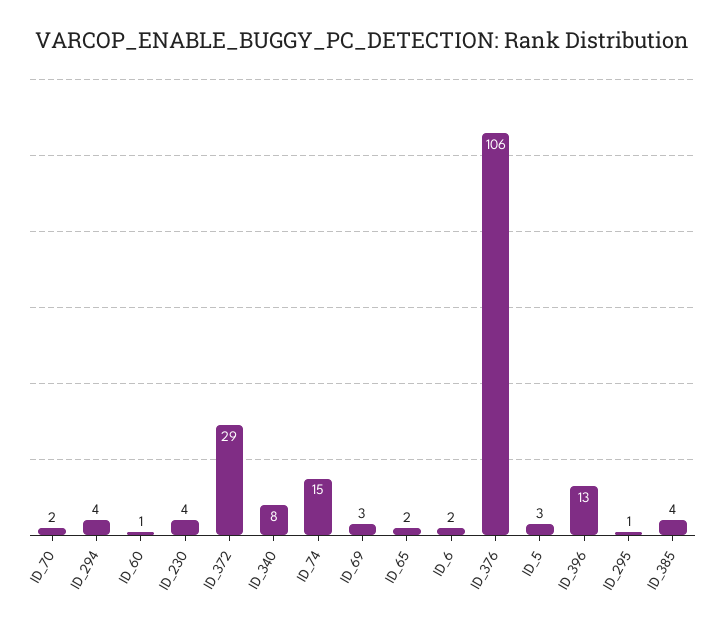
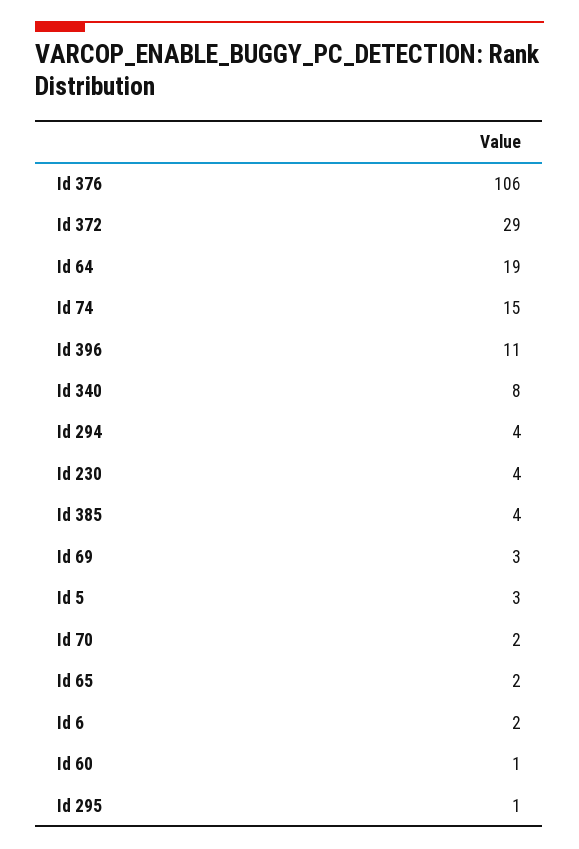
  {
    "ID_70": 2,
    "ID_294": 4,
    "ID_60": 1,
    "ID_230": 4,
    "ID_372": 29,
    "ID_340": 8,
    "ID_74": 15,
    "ID_69": 3,
    "ID_65": 2,
    "ID_6": 2,
    "ID_376": 106,
    "ID_5": 3,
-   "ID_396": 13,
+   "ID_396": 11,
    "ID_295": 1,
-   "ID_385": 4
+   "ID_385": 4,
+   "Id 64": 19
  }

